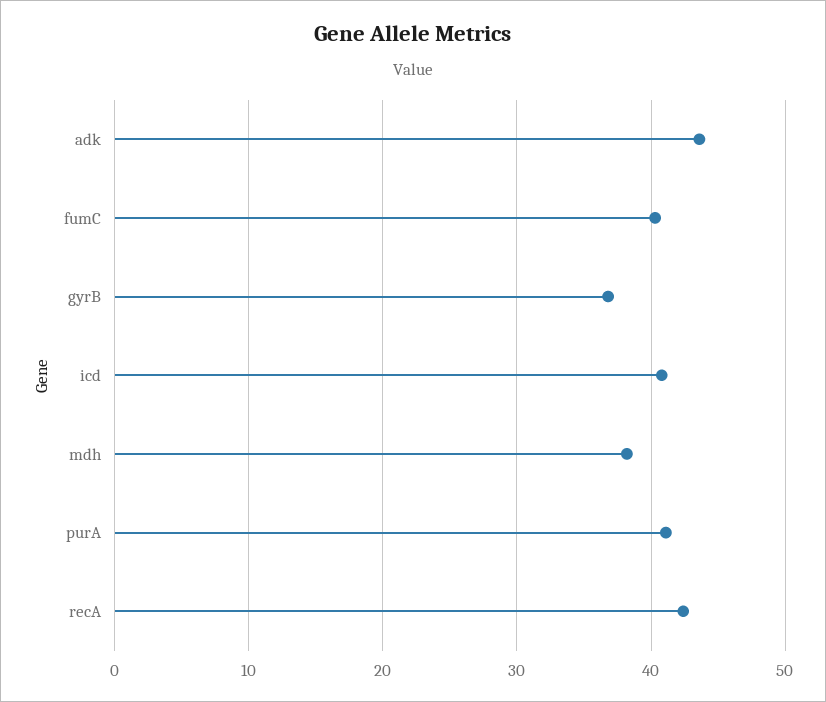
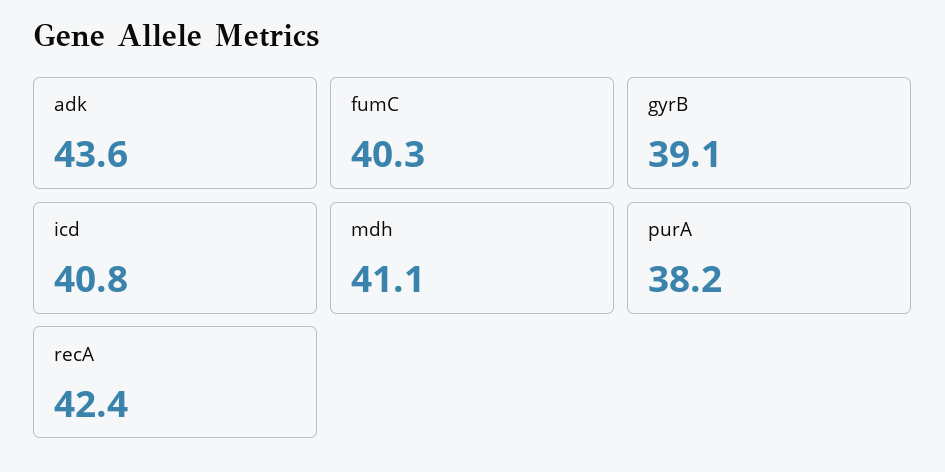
  {
    "adk": 43.6,
    "fumC": 40.3,
-   "gyrB": 37,
+   "gyrB": 39.1,
    "icd": 40.8,
-   "mdh": 38,
+   "mdh": 41.1,
-   "purA": 41,
+   "purA": 38.2,
    "recA": 42.4
  }

